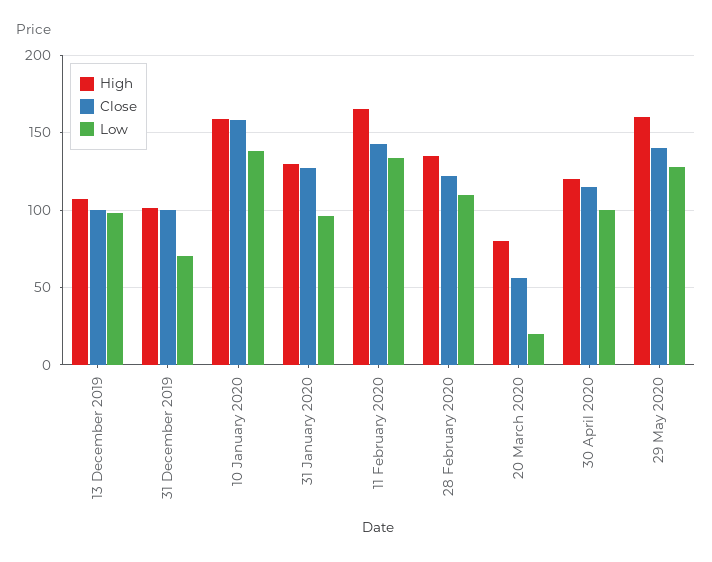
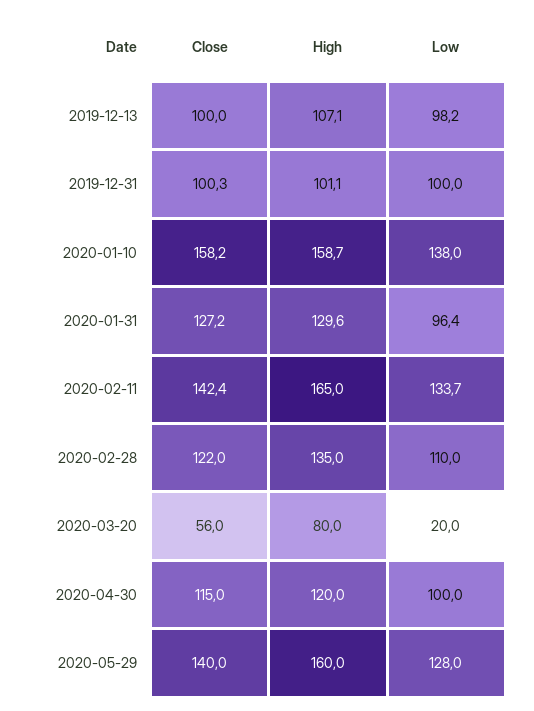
  {
    "High": {
      "13 December 2019": 107.1,
      "31 December 2019": 101.1,
      "10 January 2020": 158.7,
      "31 January 2020": 129.6,
      "11 February 2020": 165,
      "28 February 2020": 135,
      "20 March 2020": 80,
      "30 April 2020": 120,
      "29 May 2020": 160
    },
    "Close": {
      "13 December 2019": 100,
      "31 December 2019": 100.3,
      "10 January 2020": 158.2,
      "31 January 2020": 127.2,
      "11 February 2020": 142.4,
      "28 February 2020": 122,
      "20 March 2020": 56,
      "30 April 2020": 115,
      "29 May 2020": 140
    },
    "Low": {
      "13 December 2019": 98.2,
-     "31 December 2019": 70,
+     "31 December 2019": 100,
      "10 January 2020": 138,
      "31 January 2020": 96.4,
      "11 February 2020": 133.7,
      "28 February 2020": 110,
      "20 March 2020": 20,
      "30 April 2020": 100,
      "29 May 2020": 128
    }
  }

